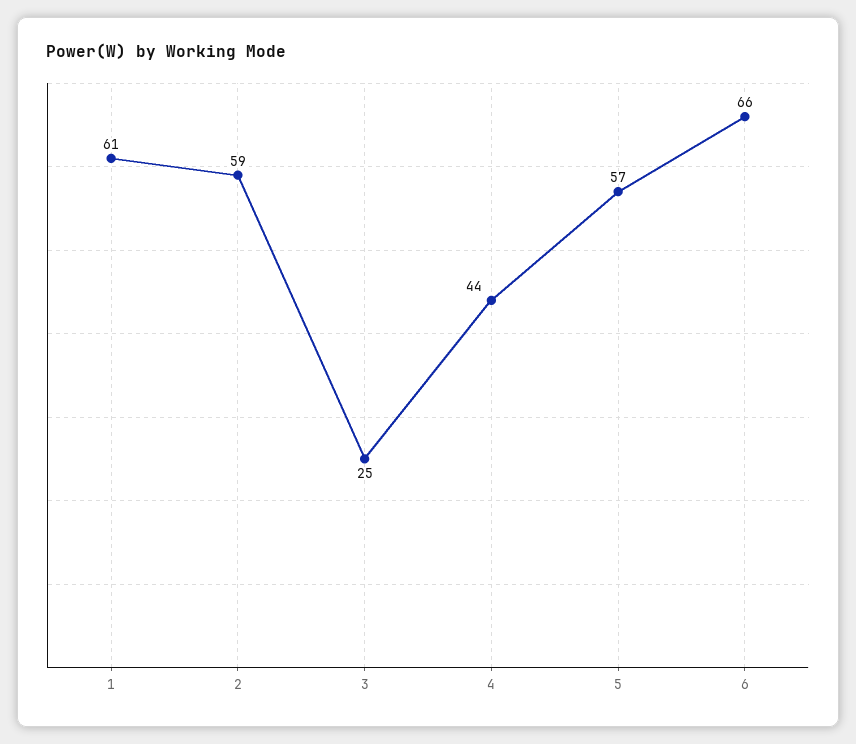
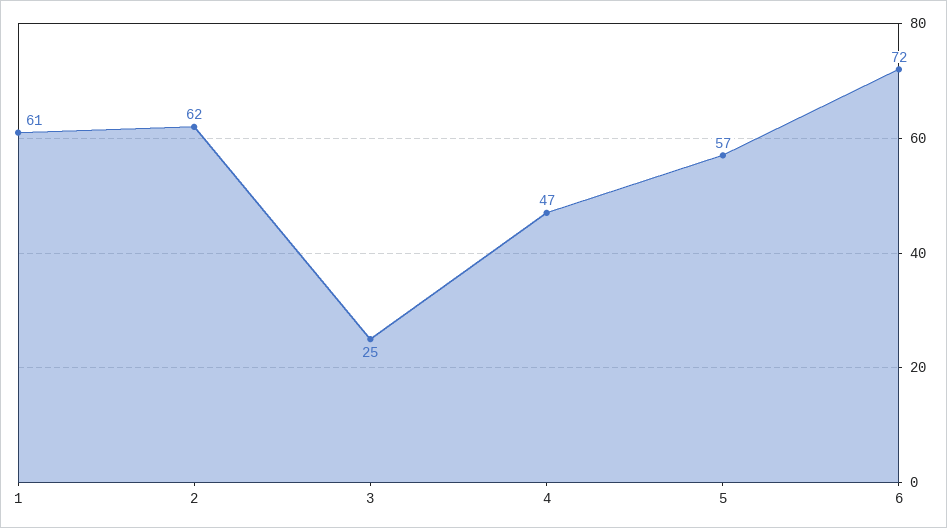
  {
    "1": 61,
-   "2": 59,
+   "2": 62,
    "3": 25,
-   "4": 44,
+   "4": 47,
    "5": 57,
-   "6": 66
+   "6": 72
  }

